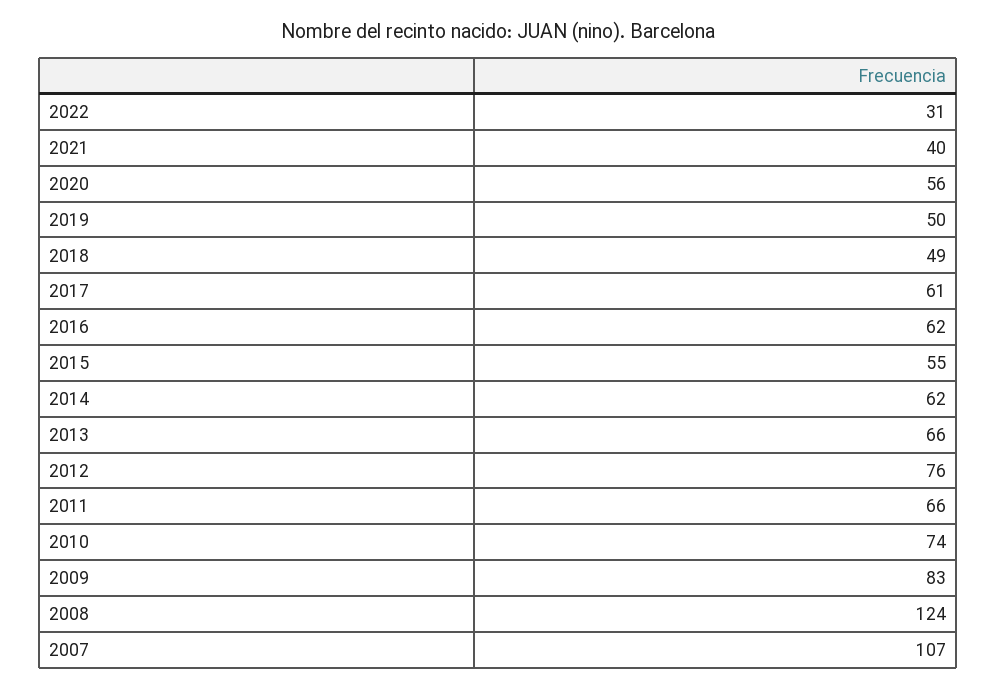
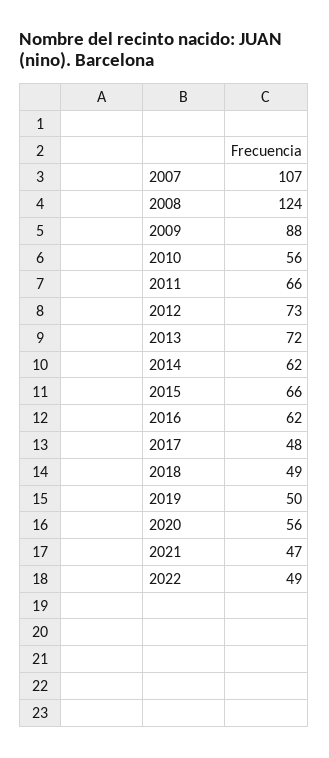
  {
-   "2022": 31,
+   "2022": 49,
-   "2021": 40,
+   "2021": 47,
    "2020": 56,
    "2019": 50,
    "2018": 49,
-   "2017": 61,
+   "2017": 48,
    "2016": 62,
-   "2015": 55,
+   "2015": 66,
    "2014": 62,
-   "2013": 66,
+   "2013": 72,
-   "2012": 76,
+   "2012": 73,
    "2011": 66,
-   "2010": 74,
+   "2010": 56,
-   "2009": 83,
+   "2009": 88,
    "2008": 124,
    "2007": 107
  }

